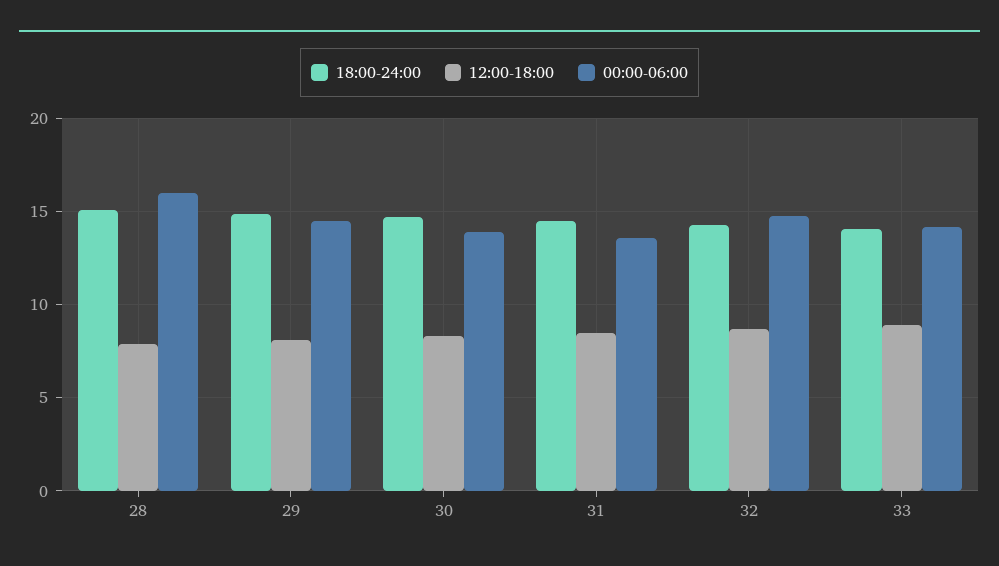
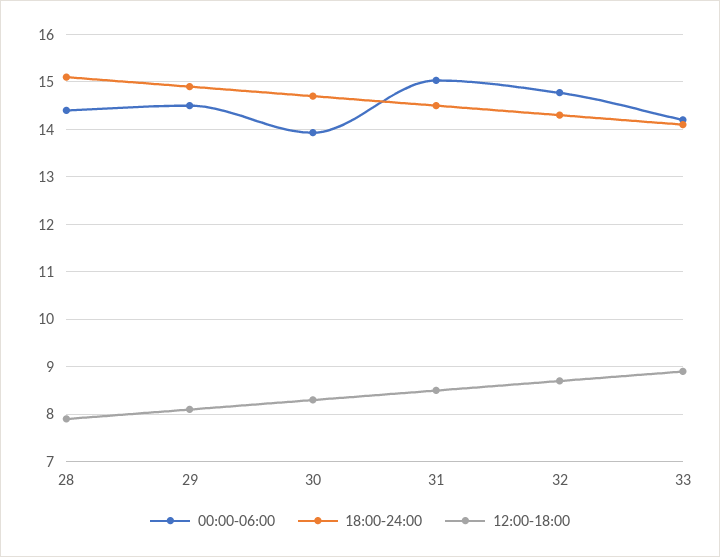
  {
    "18:00-24:00": {
      "28": 15.2,
      "29": 15,
      "30": 14.8,
      "31": 14.6,
      "32": 14.4,
      "33": 14.2
    },
    "12:00-18:00": {
      "28": 8,
      "29": 8.2,
      "30": 8.4,
      "31": 8.6,
      "32": 8.8,
      "33": 9
    },
    "00:00-06:00": {
-     "28": 16,
+     "28": 14.4,
      "29": 14.6,
      "30": 14,
-     "31": 13.5,
+     "31": 15,
      "32": 14.8,
      "33": 14.2
    }
  }

